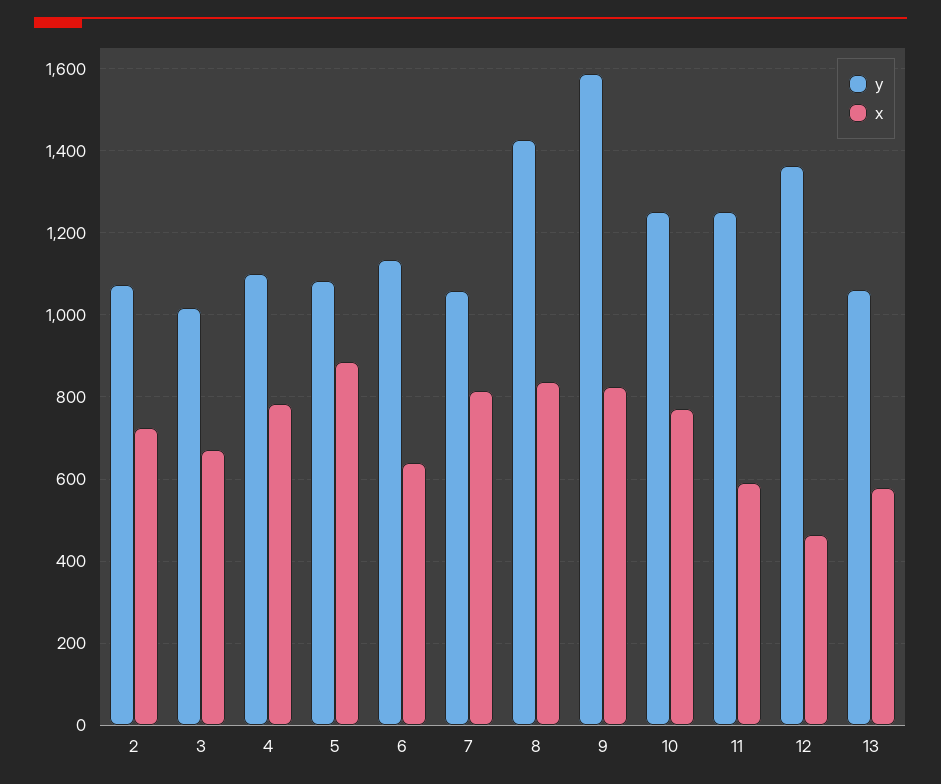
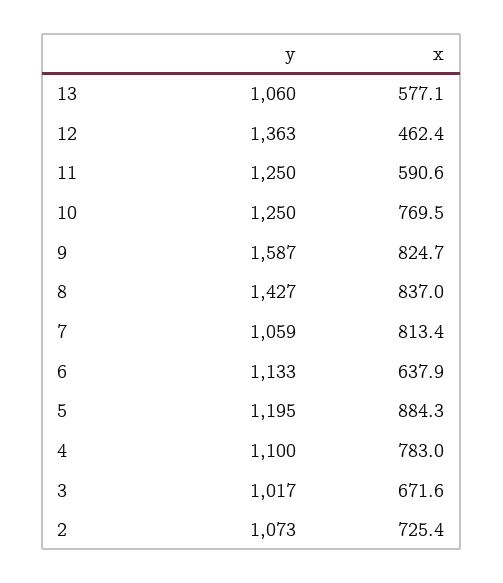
  {
    "y": {
      "2": 1073,
      "3": 1017,
      "4": 1100,
-     "5": 1080,
+     "5": 1195,
      "6": 1133,
      "7": 1059,
      "8": 1427,
      "9": 1587,
      "10": 1250,
      "11": 1250,
      "12": 1363,
      "13": 1060
    },
    "x": {
      "2": 725.4,
      "3": 671.6,
      "4": 783,
      "5": 884.3,
      "6": 637.9,
      "7": 813.4,
      "8": 837,
      "9": 824.7,
      "10": 769.5,
      "11": 590.6,
      "12": 462.4,
      "13": 577.1
    }
  }

